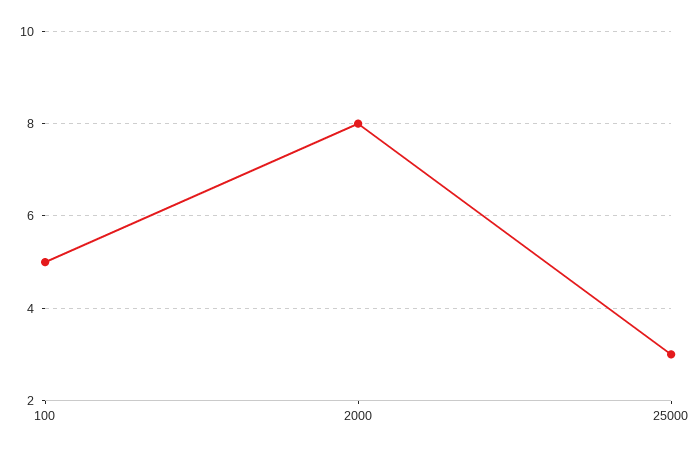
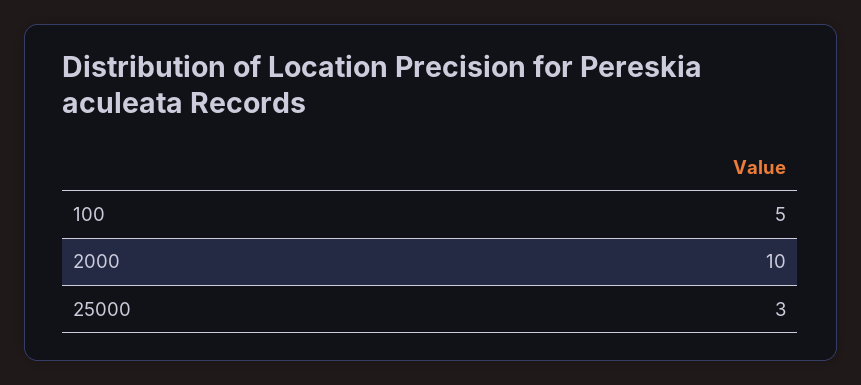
  {
    "100": 5,
-   "2000": 8,
+   "2000": 10,
    "25000": 3
  }

